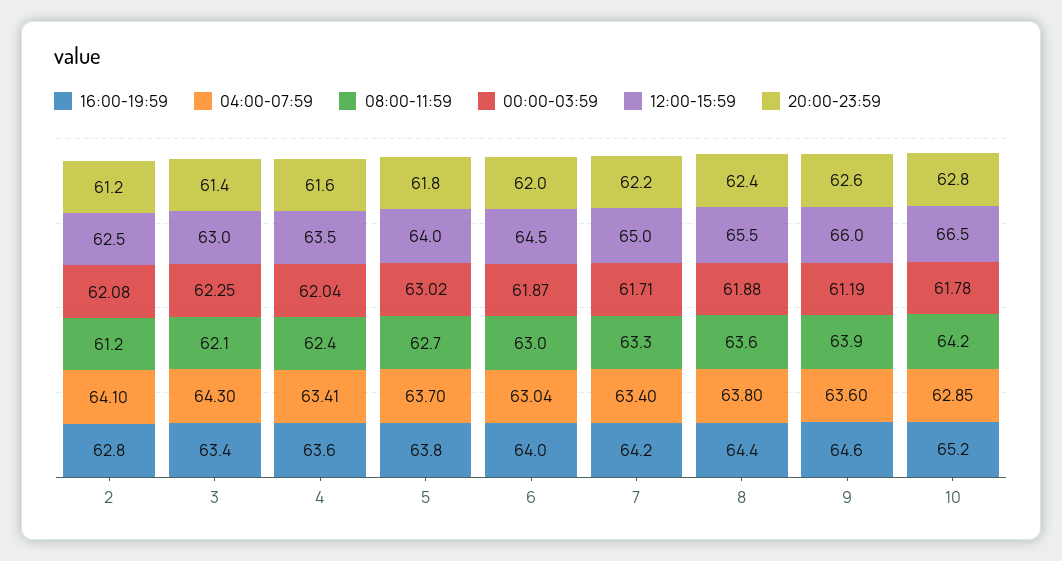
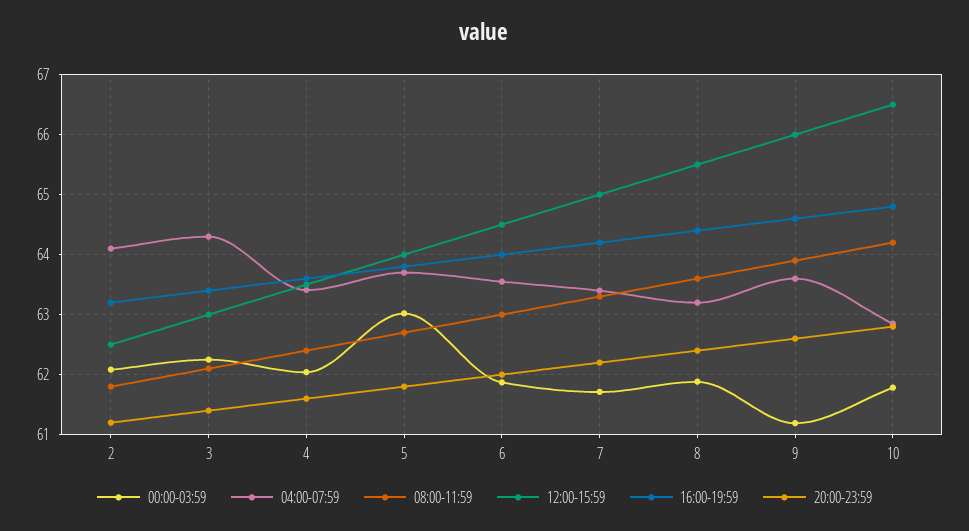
  {
    "16:00-19:59": {
-     "2": 62.8,
+     "2": 63.2,
      "3": 63.4,
      "4": 63.6,
      "5": 63.8,
      "6": 64,
      "7": 64.2,
      "8": 64.4,
      "9": 64.6,
-     "10": 65.2
+     "10": 64.8
    },
    "04:00-07:59": {
      "2": 64.1,
      "3": 64.3,
      "4": 63.41,
      "5": 63.7,
-     "6": 63.04,
+     "6": 63.6,
      "7": 63.4,
-     "8": 63.8,
+     "8": 63.2,
      "9": 63.6,
      "10": 62.85
    },
    "08:00-11:59": {
-     "2": 61.2,
+     "2": 61.8,
      "3": 62.1,
      "4": 62.4,
      "5": 62.7,
      "6": 63,
      "7": 63.3,
      "8": 63.6,
      "9": 63.9,
      "10": 64.2
    },
    "00:00-03:59": {
      "2": 62.08,
      "3": 62.25,
      "4": 62.04,
      "5": 63.02,
      "6": 61.87,
      "7": 61.71,
      "8": 61.88,
      "9": 61.19,
      "10": 61.78
    },
    "12:00-15:59": {
      "2": 62.5,
      "3": 63,
      "4": 63.5,
      "5": 64,
      "6": 64.5,
      "7": 65,
      "8": 65.5,
      "9": 66,
      "10": 66.5
    },
    "20:00-23:59": {
      "2": 61.2,
      "3": 61.4,
      "4": 61.6,
      "5": 61.8,
      "6": 62,
      "7": 62.2,
      "8": 62.4,
      "9": 62.6,
      "10": 62.8
    }
  }

